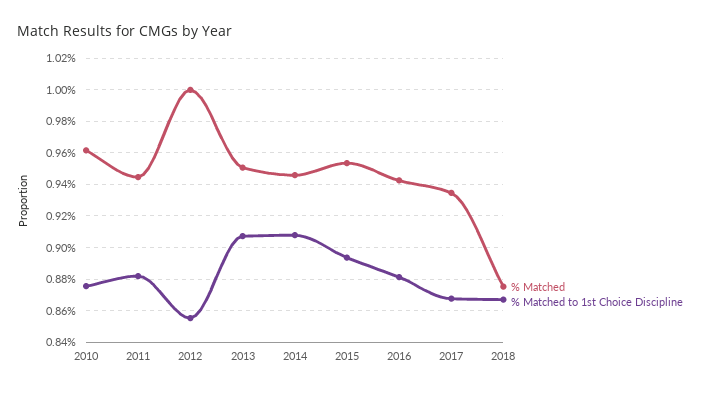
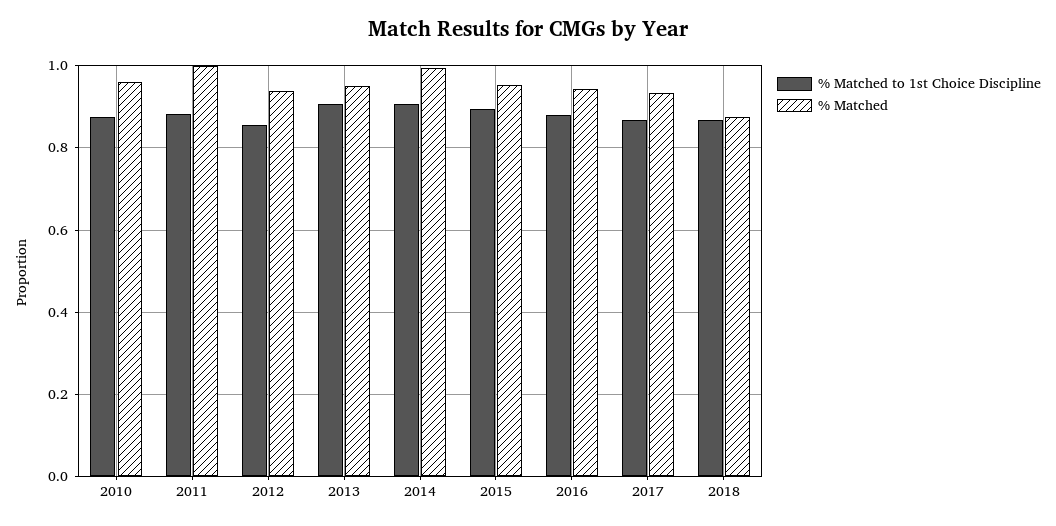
  {
    "% Matched": {
      "2010": 0.96,
-     "2011": 0.945,
+     "2011": 1,
-     "2012": 1,
+     "2012": 0.94,
      "2013": 0.95,
-     "2014": 0.945,
+     "2014": 1,
      "2015": 0.955,
      "2016": 0.945,
      "2017": 0.935,
      "2018": 0.875
    },
    "% Matched to 1st Choice Discipline": {
      "2010": 0.875,
      "2011": 0.88,
      "2012": 0.855,
      "2013": 0.905,
      "2014": 0.91,
      "2015": 0.895,
      "2016": 0.88,
      "2017": 0.87,
      "2018": 0.865
    }
  }

